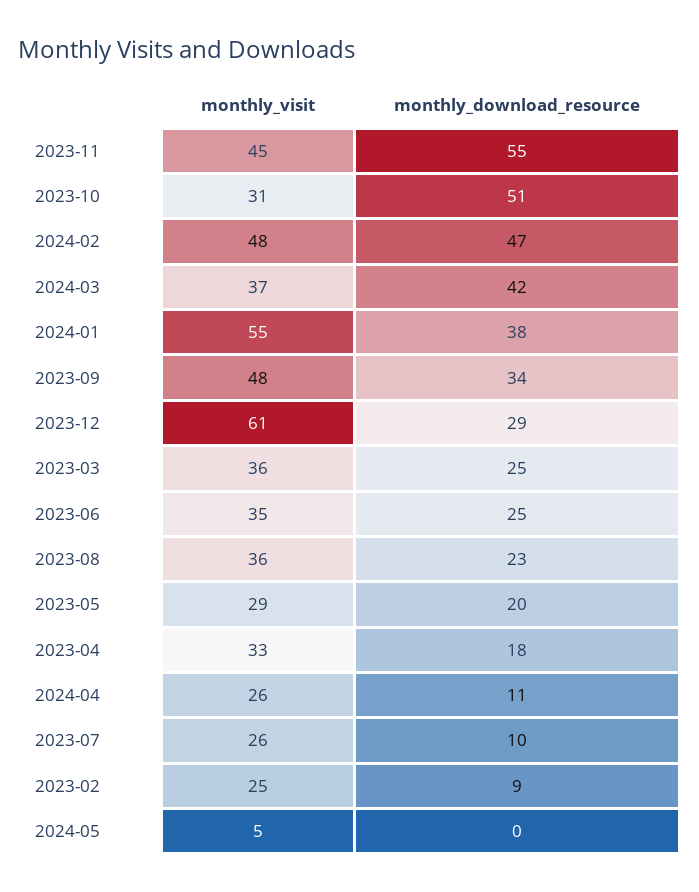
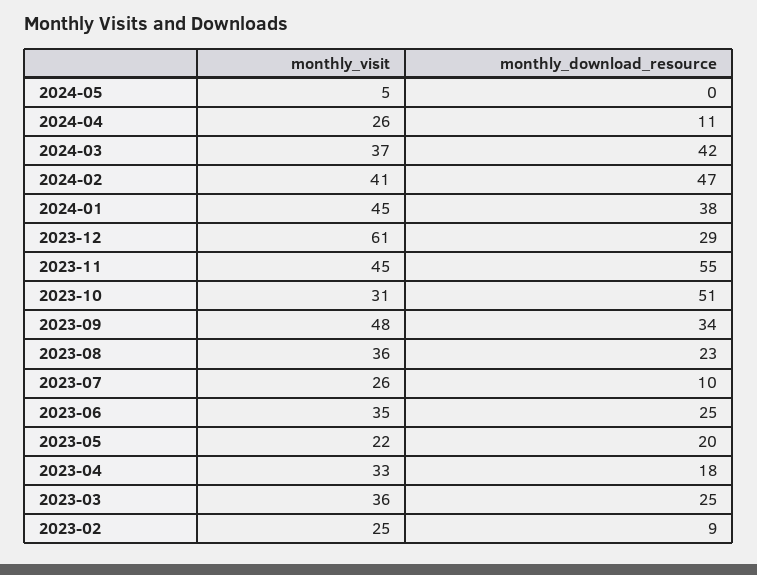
  {
    "monthly_visit": {
      "2023-11": 45,
      "2023-10": 31,
-     "2024-02": 48,
+     "2024-02": 41,
      "2024-03": 37,
-     "2024-01": 55,
+     "2024-01": 45,
      "2023-09": 48,
      "2023-12": 61,
      "2023-03": 36,
      "2023-06": 35,
      "2023-08": 36,
-     "2023-05": 29,
+     "2023-05": 22,
      "2023-04": 33,
      "2024-04": 26,
      "2023-07": 26,
      "2023-02": 25,
      "2024-05": 5
    },
    "monthly_download_resource": {
      "2023-11": 55,
      "2023-10": 51,
      "2024-02": 47,
      "2024-03": 42,
      "2024-01": 38,
      "2023-09": 34,
      "2023-12": 29,
      "2023-03": 25,
      "2023-06": 25,
      "2023-08": 23,
      "2023-05": 20,
      "2023-04": 18,
      "2024-04": 11,
      "2023-07": 10,
      "2023-02": 9,
      "2024-05": 0
    }
  }

